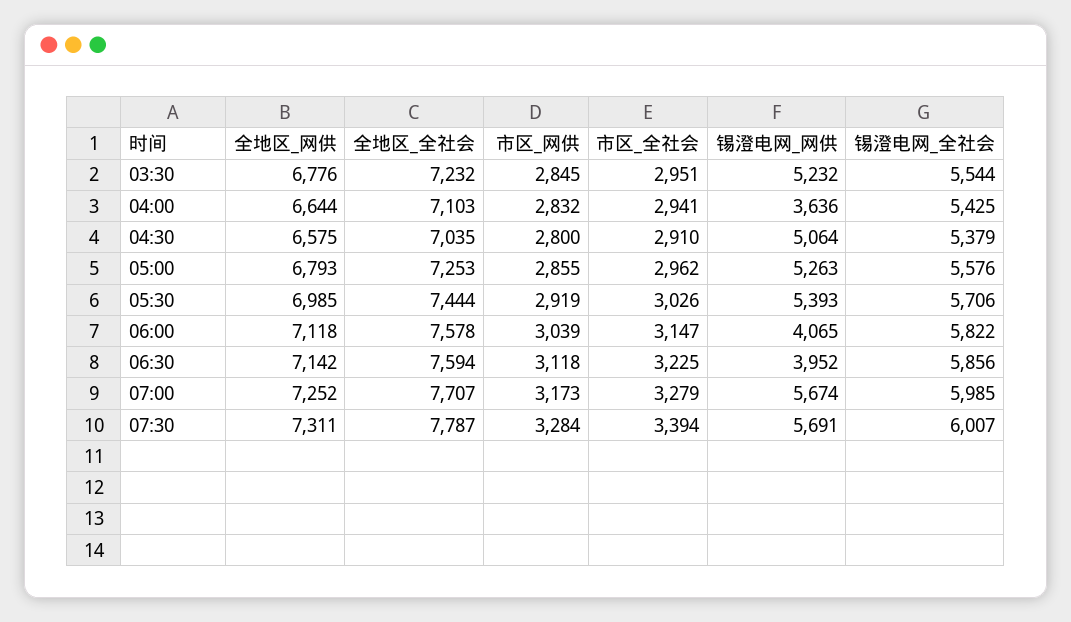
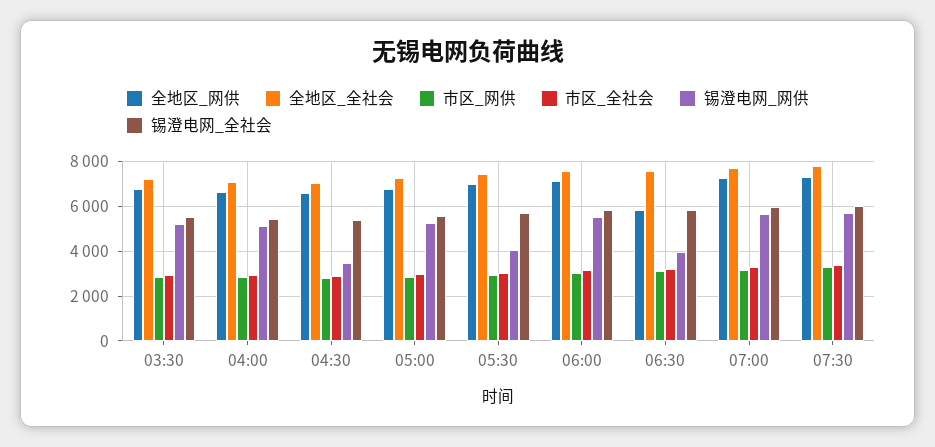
  {
    "全地区_网供": {
      "03:30": 6776,
      "04:00": 6644,
      "04:30": 6575,
      "05:00": 6793,
      "05:30": 6985,
      "06:00": 7118,
-     "06:30": 7142,
+     "06:30": 6000,
      "07:00": 7252,
      "07:30": 7311
    },
    "全地区_全社会": {
      "03:30": 7232,
      "04:00": 7103,
      "04:30": 7035,
      "05:00": 7253,
      "05:30": 7444,
      "06:00": 7578,
      "06:30": 7594,
      "07:00": 7707,
      "07:30": 7787
    },
    "市区_网供": {
      "03:30": 2845,
      "04:00": 2832,
      "04:30": 2800,
      "05:00": 2855,
      "05:30": 2919,
      "06:00": 3039,
      "06:30": 3118,
      "07:00": 3173,
      "07:30": 3284
    },
    "市区_全社会": {
      "03:30": 2951,
      "04:00": 2941,
      "04:30": 2910,
      "05:00": 2962,
      "05:30": 3026,
      "06:00": 3147,
      "06:30": 3225,
      "07:00": 3279,
      "07:30": 3394
    },
    "锡澄电网_网供": {
      "03:30": 5232,
-     "04:00": 3636,
+     "04:00": 5000,
-     "04:30": 5064,
+     "04:30": 3500,
      "05:00": 5263,
-     "05:30": 5393,
+     "05:30": 4000,
-     "06:00": 4065,
+     "06:00": 5500,
      "06:30": 3952,
      "07:00": 5674,
      "07:30": 5691
    },
    "锡澄电网_全社会": {
      "03:30": 5544,
      "04:00": 5425,
      "04:30": 5379,
      "05:00": 5576,
      "05:30": 5706,
      "06:00": 5822,
      "06:30": 5856,
      "07:00": 5985,
      "07:30": 6007
    }
  }

